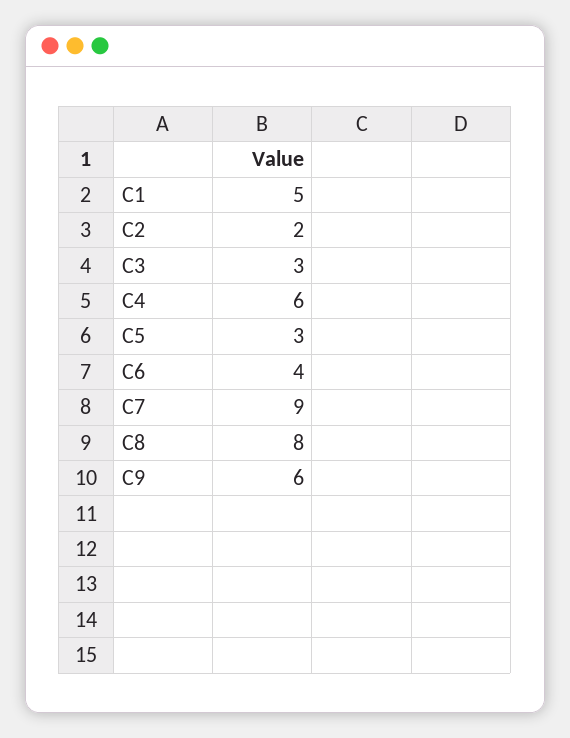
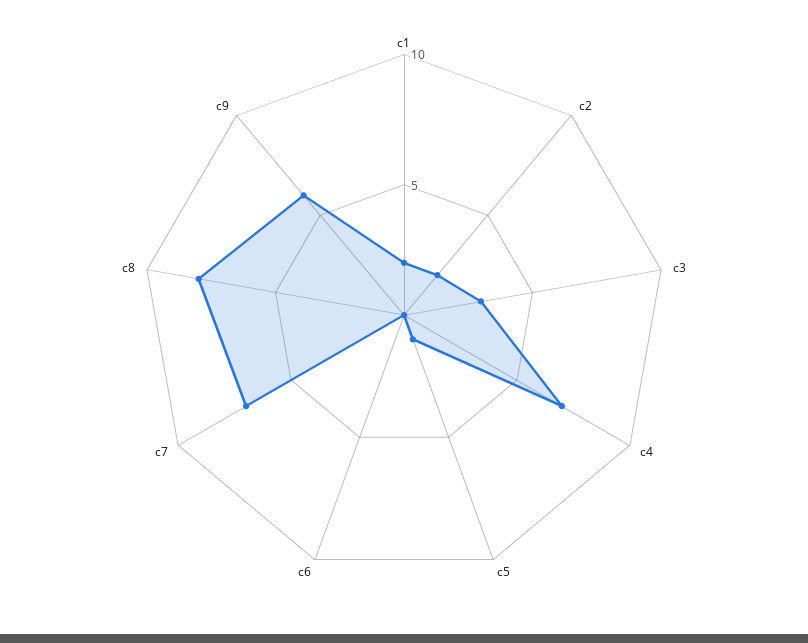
  {
-   "C1": 5,
+   "C1": 2,
    "C2": 2,
    "C3": 3,
-   "C4": 6,
+   "C4": 7,
-   "C5": 3,
+   "C5": 1,
-   "C6": 4,
+   "C6": 0,
-   "C7": 9,
+   "C7": 7,
    "C8": 8,
    "C9": 6
  }

